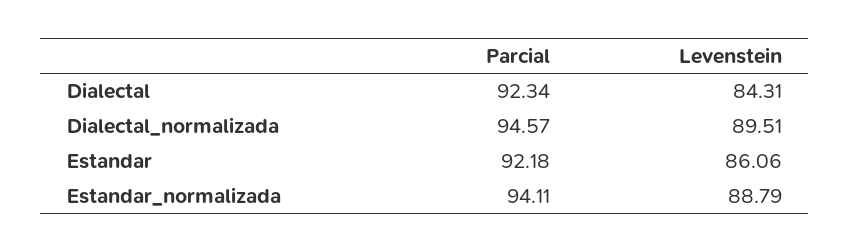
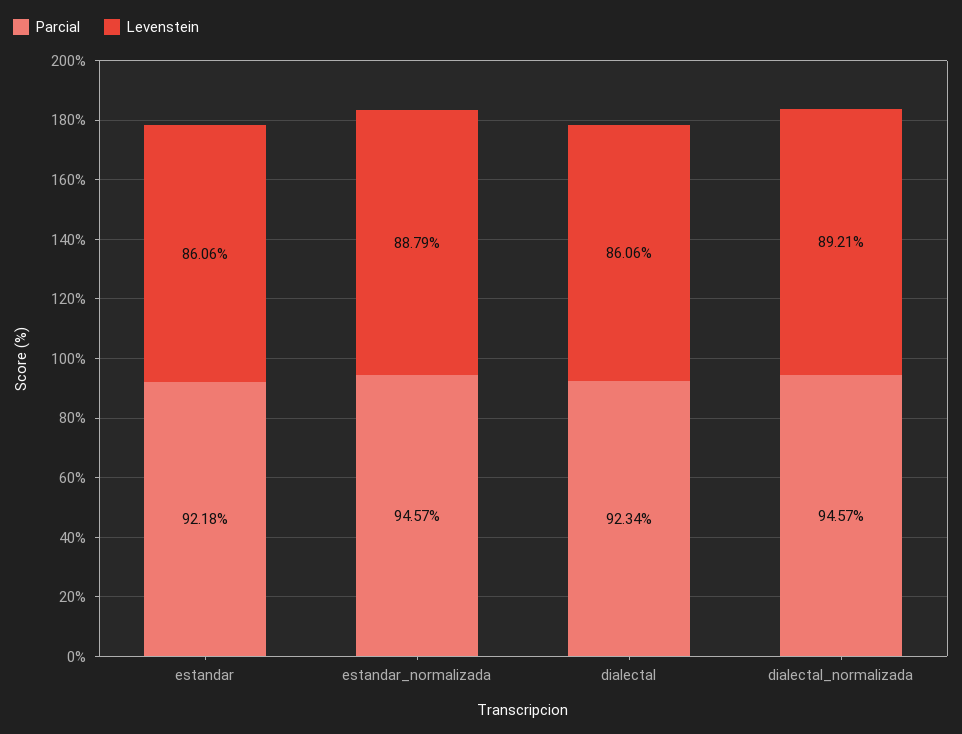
  {
    "Parcial": {
      "Dialectal": 92.34,
      "Dialectal_normalizada": 94.57,
      "Estandar": 92.18,
-     "Estandar_normalizada": 94.11
+     "Estandar_normalizada": 94.57
    },
    "Levenstein": {
-     "Dialectal": 84.31,
+     "Dialectal": 86.06,
-     "Dialectal_normalizada": 89.51,
+     "Dialectal_normalizada": 89.21,
      "Estandar": 86.06,
      "Estandar_normalizada": 88.79
    }
  }

